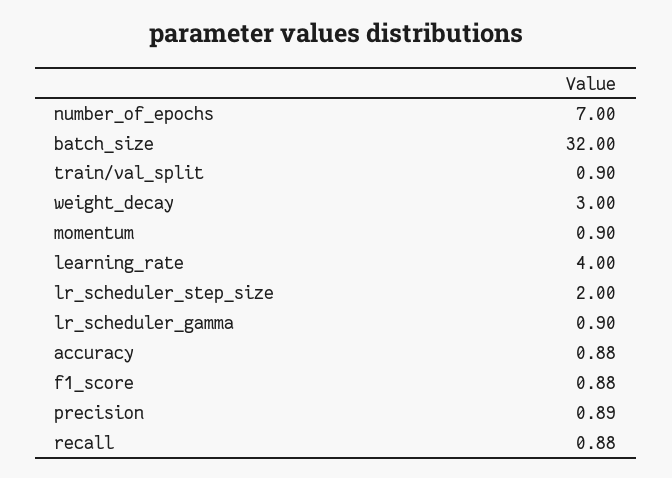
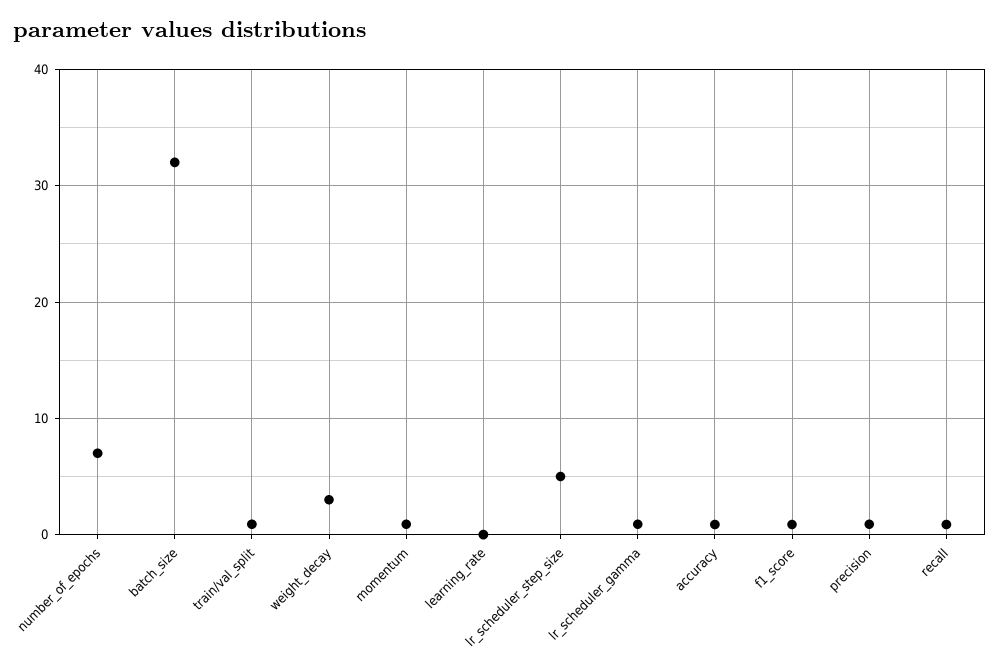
  {
    "number_of_epochs": 7,
    "batch_size": 32,
    "train/val_split": 0.9,
    "weight_decay": 3,
    "momentum": 0.9,
-   "learning_rate": 4,
+   "learning_rate": 0,
-   "lr_scheduler_step_size": 2,
+   "lr_scheduler_step_size": 5,
    "lr_scheduler_gamma": 0.9,
    "accuracy": 0.88,
    "f1_score": 0.88,
    "precision": 0.89,
    "recall": 0.88
  }

